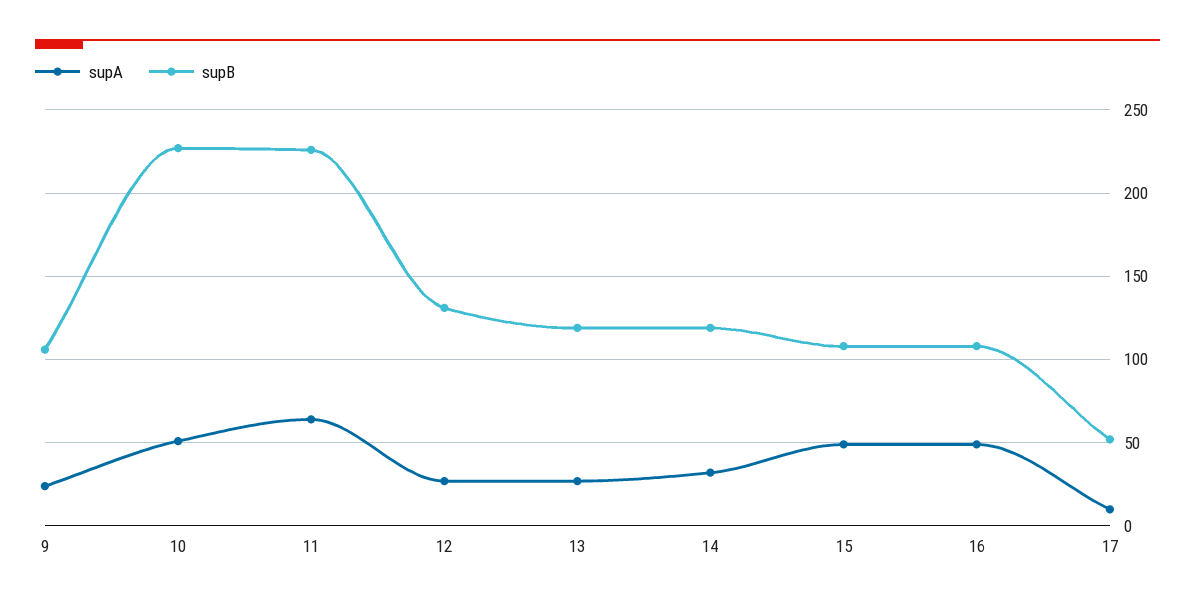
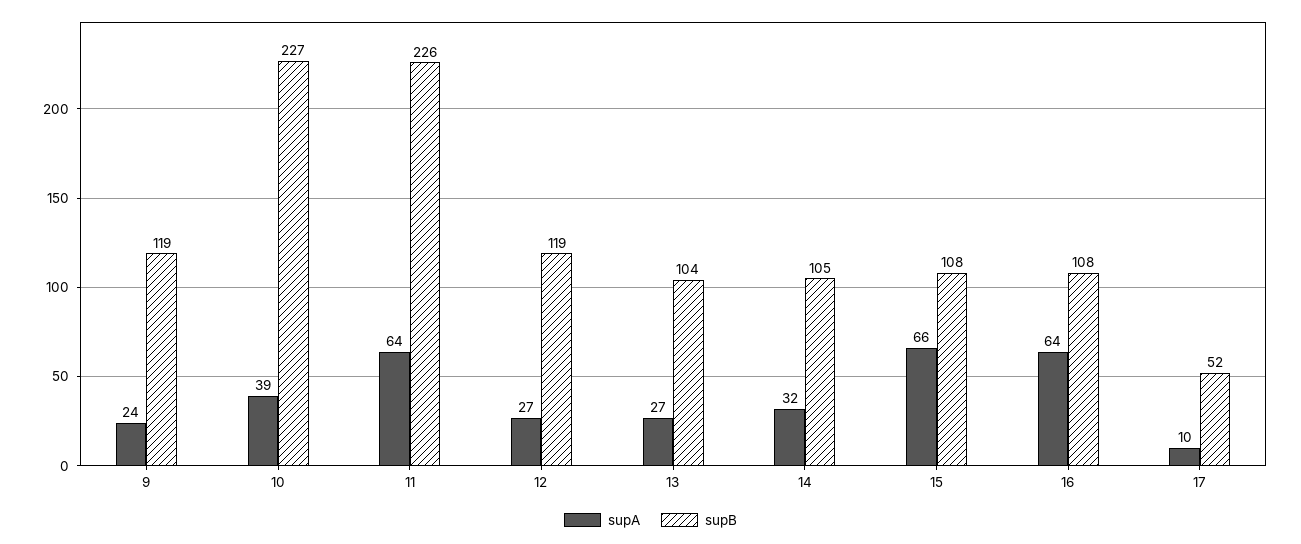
  {
    "supA": {
      "9": 24,
-     "10": 50,
+     "10": 39,
      "11": 64,
      "12": 27,
      "13": 27,
      "14": 32,
-     "15": 50,
+     "15": 66,
-     "16": 50,
+     "16": 64,
      "17": 10
    },
    "supB": {
-     "9": 105,
+     "9": 119,
      "10": 227,
      "11": 226,
-     "12": 130,
+     "12": 119,
-     "13": 120,
+     "13": 104,
-     "14": 120,
+     "14": 105,
      "15": 108,
      "16": 108,
      "17": 52
    }
  }

